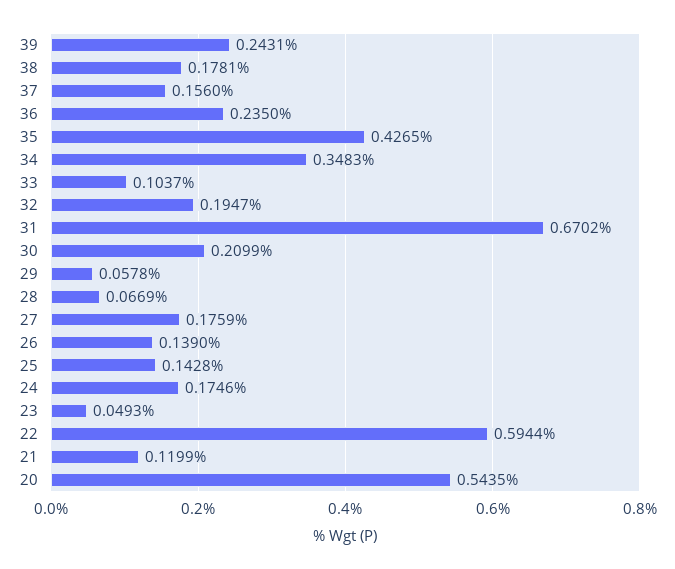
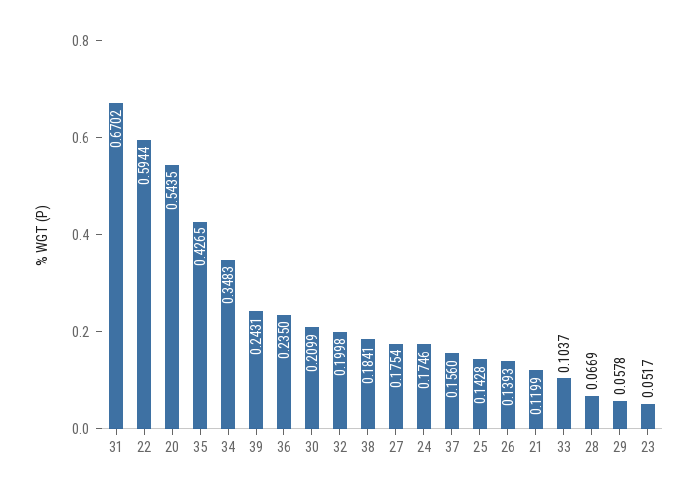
  {
    "39": 0.2431,
-   "38": 0.1781,
+   "38": 0.1841,
    "37": 0.156,
    "36": 0.235,
    "35": 0.4265,
    "34": 0.3483,
    "33": 0.1037,
-   "32": 0.1947,
+   "32": 0.1998,
    "31": 0.6702,
    "30": 0.2099,
    "29": 0.0578,
    "28": 0.0669,
-   "27": 0.1759,
+   "27": 0.1754,
-   "26": 0.139,
+   "26": 0.1393,
    "25": 0.1428,
    "24": 0.1746,
-   "23": 0.0493,
+   "23": 0.0517,
    "22": 0.5944,
    "21": 0.1199,
    "20": 0.5435
  }

